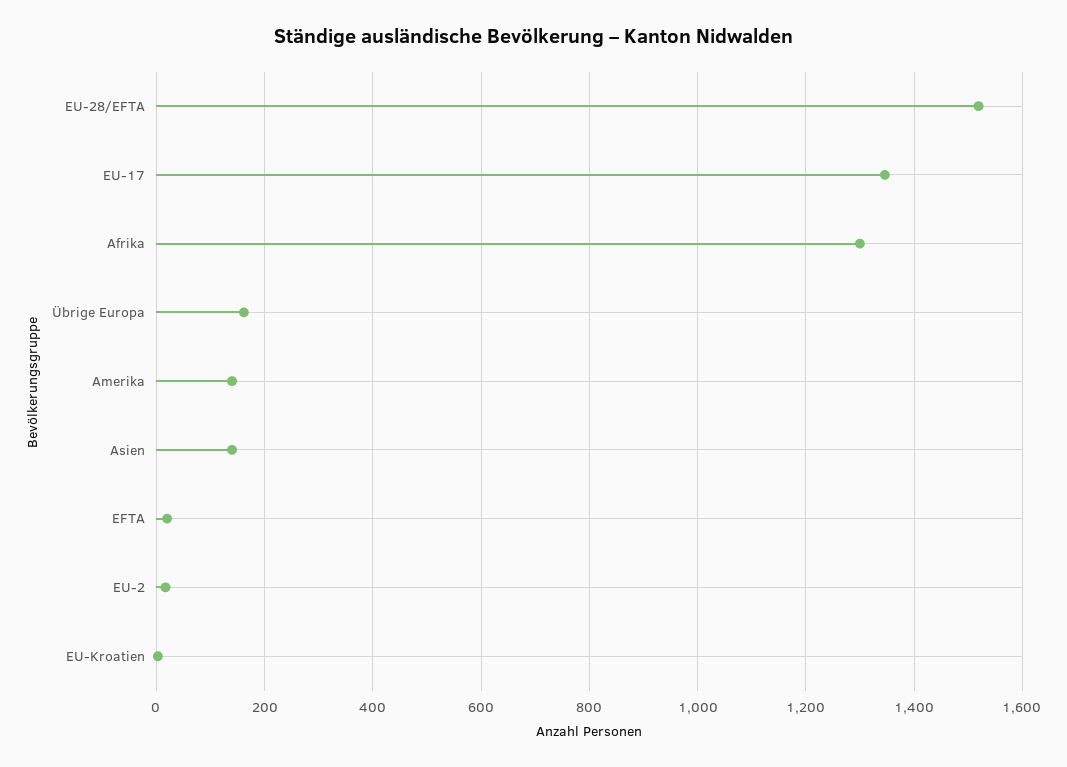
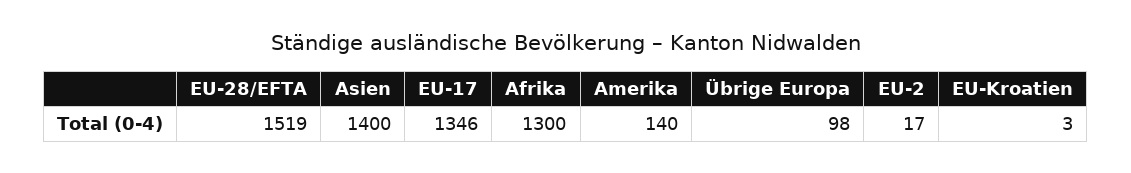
  {
    "EU-28/EFTA": 1519,
    "EU-17": 1346,
    "Afrika": 1300,
-   "Übrige Europa": 160,
+   "Übrige Europa": 98,
    "Amerika": 140,
-   "Asien": 140,
+   "Asien": 1400,
-   "EFTA": 20,
    "EU-2": 17,
    "EU-Kroatien": 3
  }

